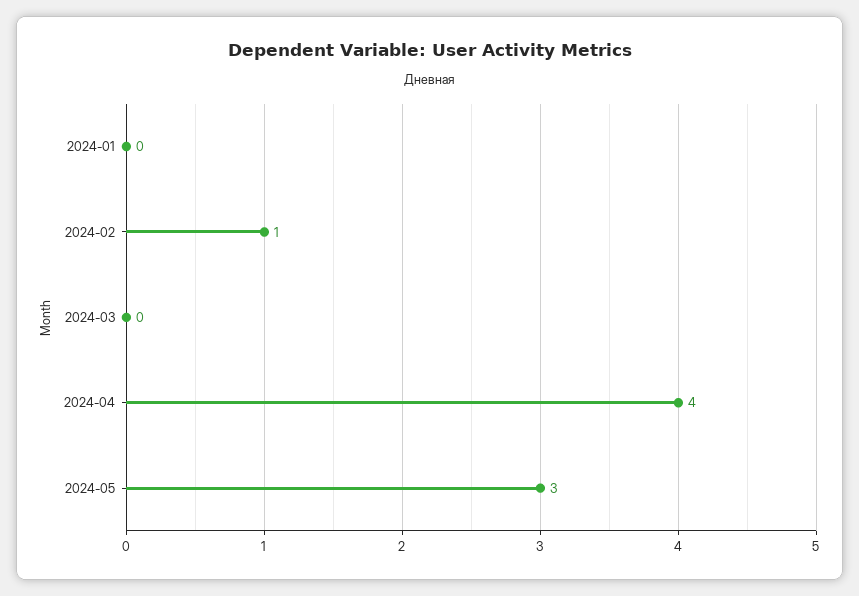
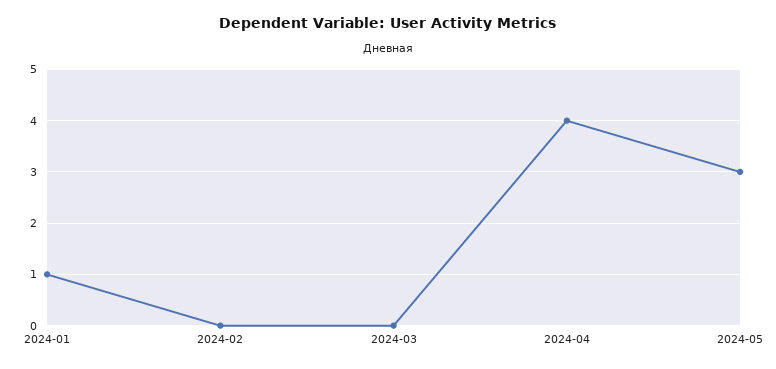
  {
-   "2024-01": 0,
+   "2024-01": 1,
-   "2024-02": 1,
+   "2024-02": 0,
    "2024-03": 0,
    "2024-04": 4,
    "2024-05": 3
  }

